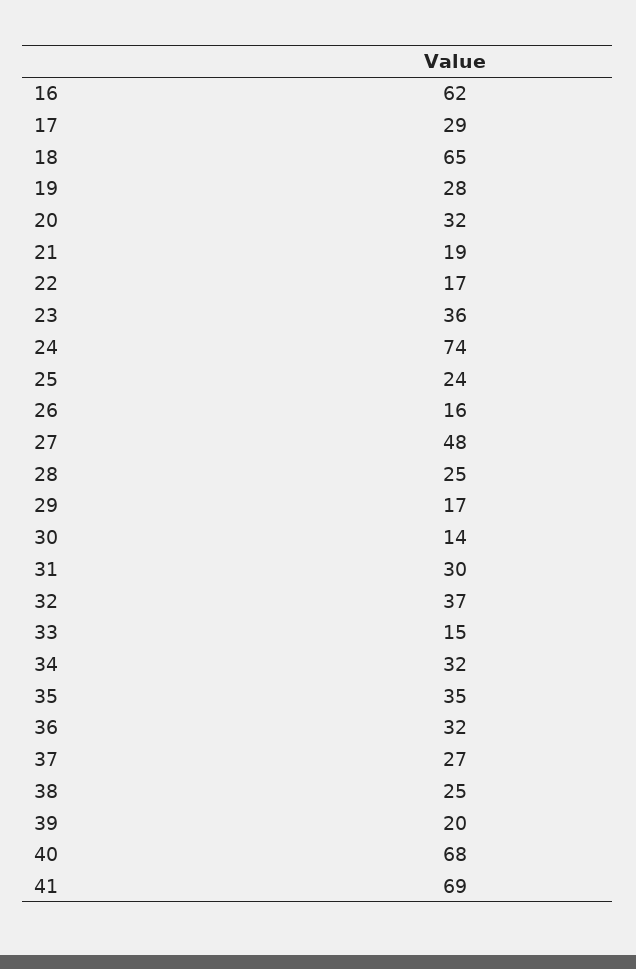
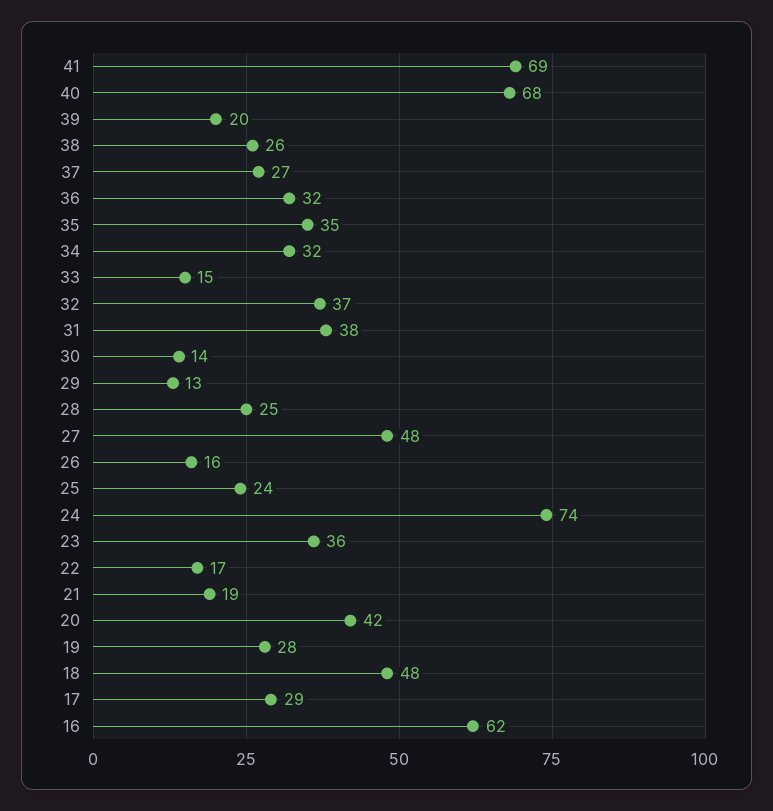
  {
    "16": 62,
    "17": 29,
-   "18": 65,
+   "18": 48,
    "19": 28,
-   "20": 32,
+   "20": 42,
    "21": 19,
    "22": 17,
    "23": 36,
    "24": 74,
    "25": 24,
    "26": 16,
    "27": 48,
    "28": 25,
-   "29": 17,
+   "29": 13,
    "30": 14,
-   "31": 30,
+   "31": 38,
    "32": 37,
    "33": 15,
    "34": 32,
    "35": 35,
    "36": 32,
    "37": 27,
-   "38": 25,
+   "38": 26,
    "39": 20,
    "40": 68,
    "41": 69
  }

